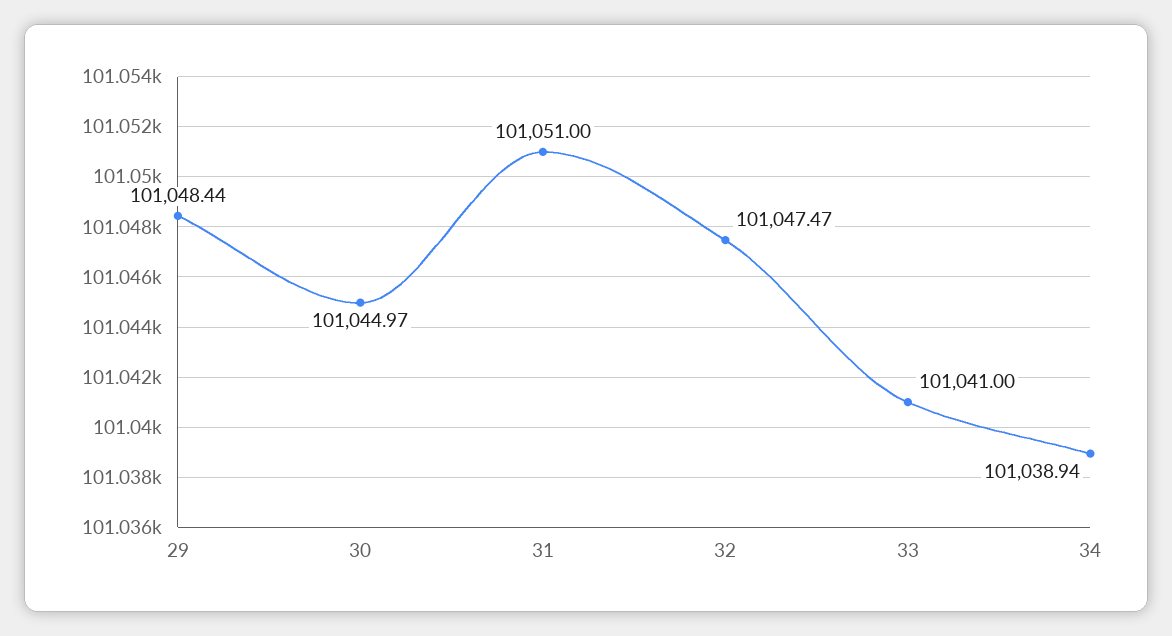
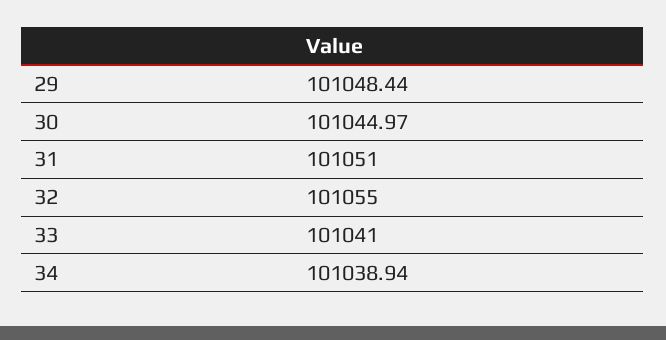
  {
    "29": 101048.44,
    "30": 101044.97,
    "31": 101051,
-   "32": 101047.47,
+   "32": 101055,
    "33": 101041,
    "34": 101038.94
  }

